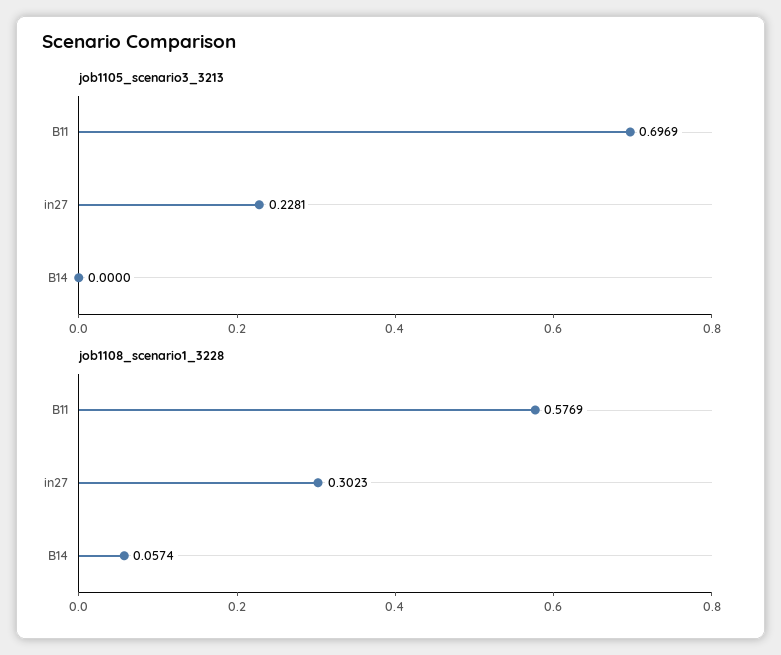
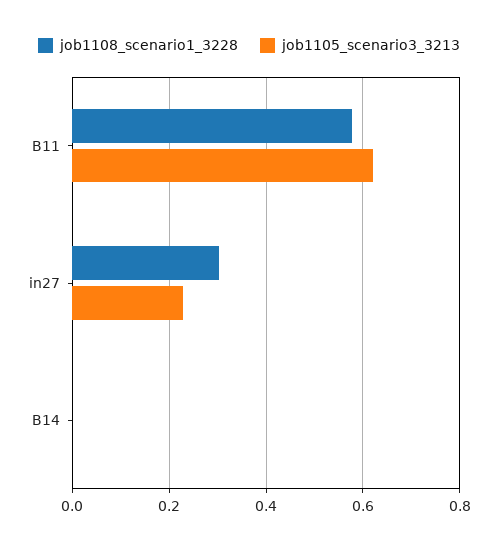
  {
    "job1105_scenario3_3213": {
-     "B11": 0.6969,
+     "B11": 0.62,
      "in27": 0.2281,
      "B14": 0
    },
    "job1108_scenario1_3228": {
      "B11": 0.5769,
      "in27": 0.3023,
-     "B14": 0.0574
+     "B14": 0
    }
  }

